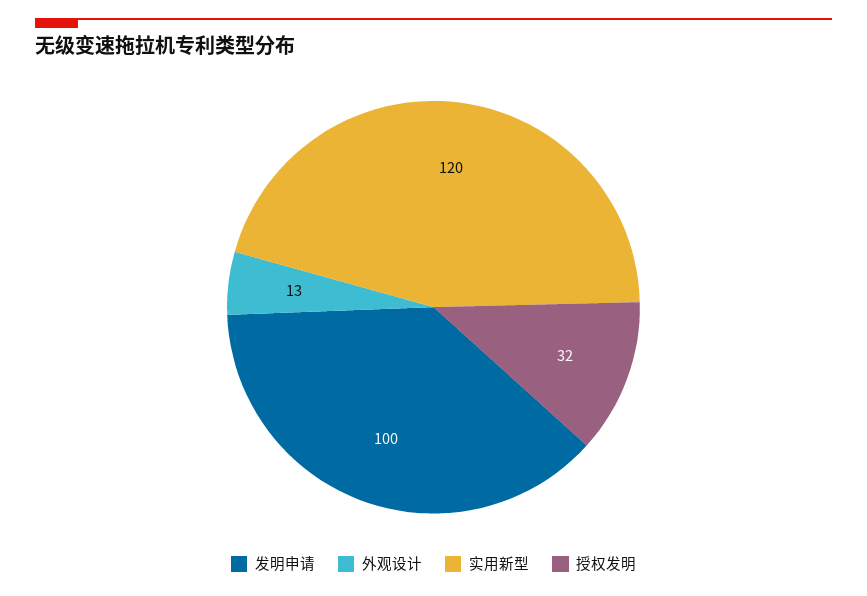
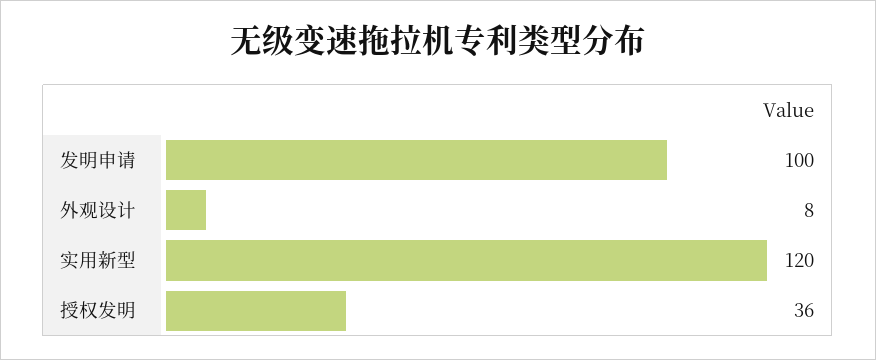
  {
    "发明申请": 100,
-   "外观设计": 13,
+   "外观设计": 8,
    "实用新型": 120,
-   "授权发明": 32
+   "授权发明": 36
  }

